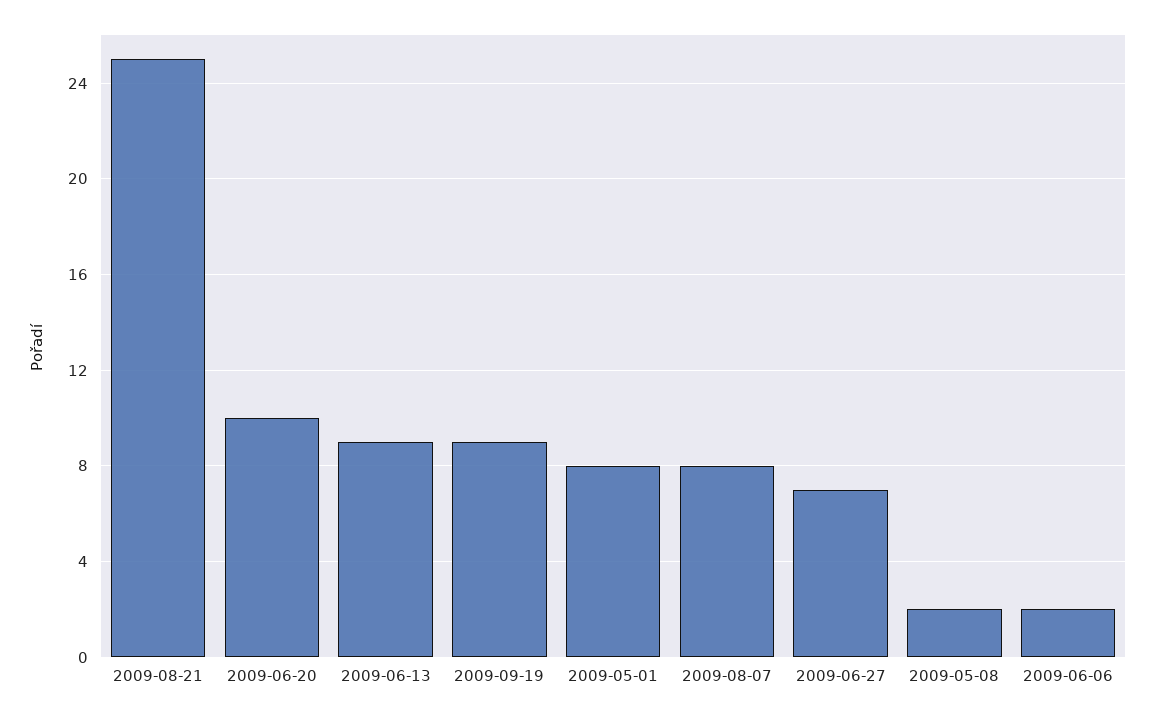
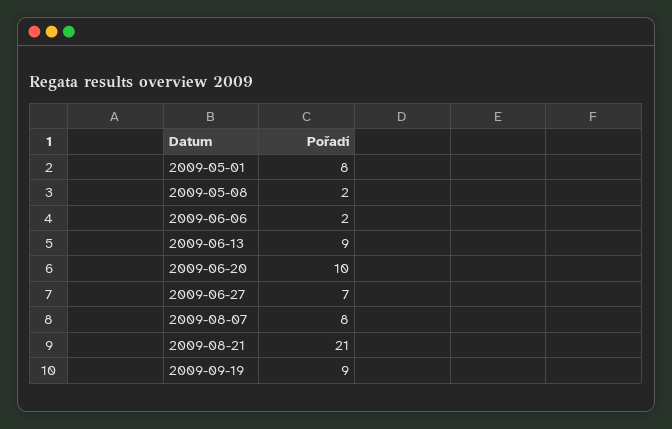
  {
-   "2009-08-21": 25,
+   "2009-08-21": 21,
    "2009-06-20": 10,
    "2009-06-13": 9,
    "2009-09-19": 9,
    "2009-05-01": 8,
    "2009-08-07": 8,
    "2009-06-27": 7,
    "2009-05-08": 2,
    "2009-06-06": 2
  }

